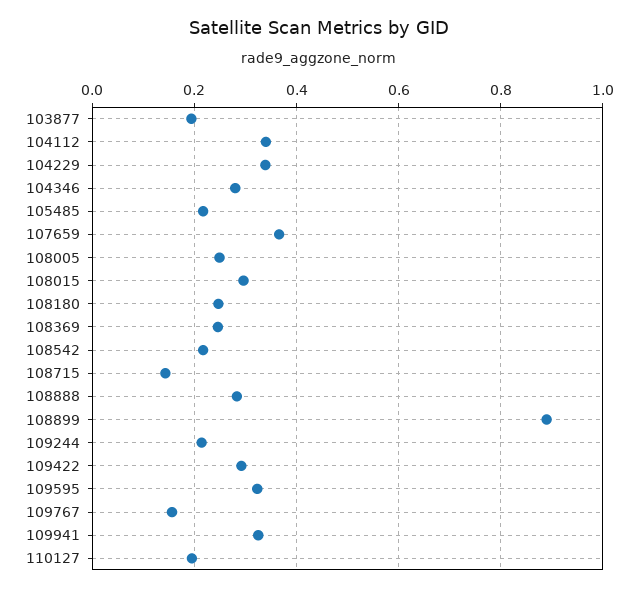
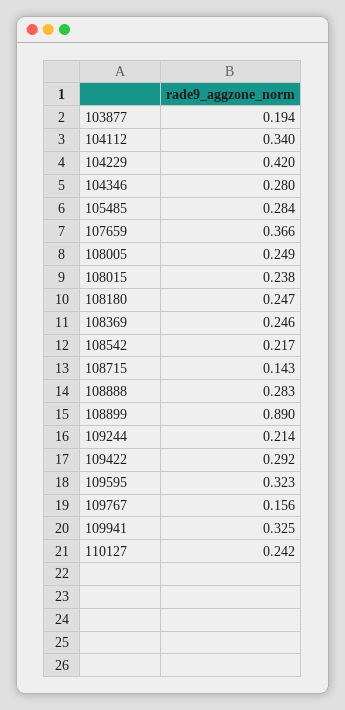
  {
    "103877": 0.194,
    "104112": 0.34,
-   "104229": 0.34,
+   "104229": 0.42,
    "104346": 0.28,
-   "105485": 0.22,
+   "105485": 0.284,
    "107659": 0.366,
    "108005": 0.249,
-   "108015": 0.3,
+   "108015": 0.238,
    "108180": 0.247,
    "108369": 0.246,
    "108542": 0.217,
    "108715": 0.143,
    "108888": 0.283,
    "108899": 0.89,
    "109244": 0.214,
    "109422": 0.292,
    "109595": 0.323,
    "109767": 0.156,
    "109941": 0.325,
-   "110127": 0.2
+   "110127": 0.242
  }

